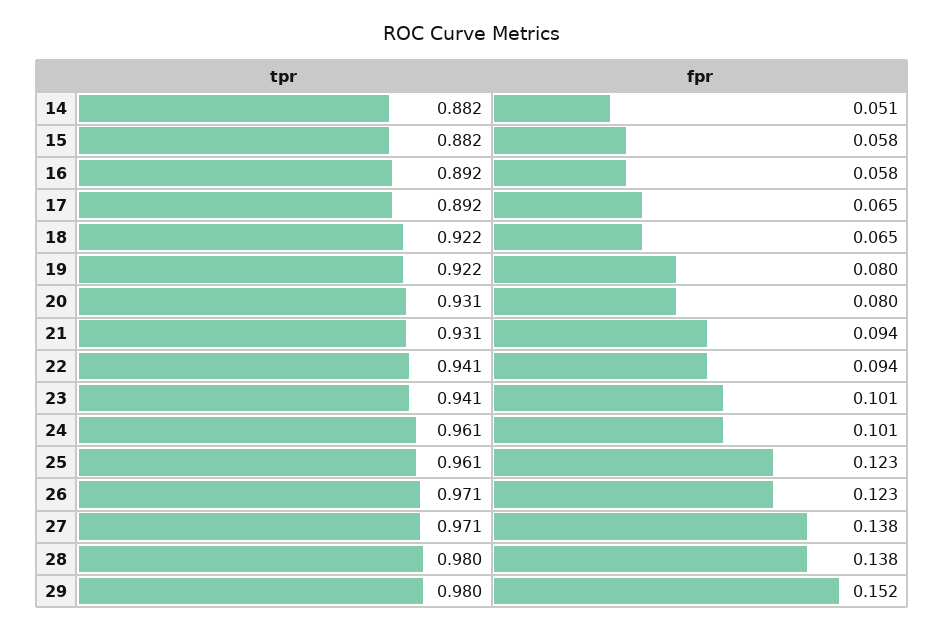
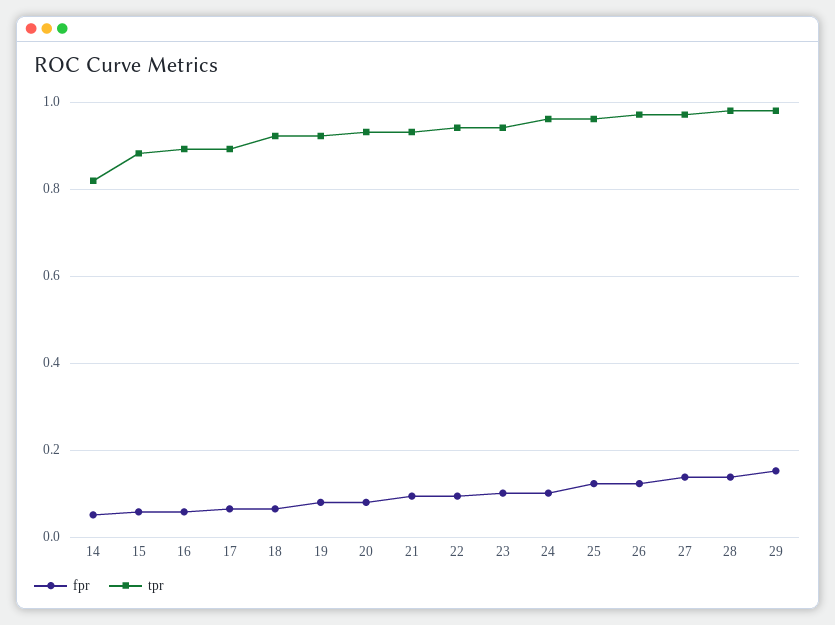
  {
    "tpr": {
-     "14": 0.882,
+     "14": 0.82,
      "15": 0.882,
      "16": 0.892,
      "17": 0.892,
      "18": 0.922,
      "19": 0.922,
      "20": 0.931,
      "21": 0.931,
      "22": 0.941,
      "23": 0.941,
      "24": 0.961,
      "25": 0.961,
      "26": 0.971,
      "27": 0.971,
      "28": 0.98,
      "29": 0.98
    },
    "fpr": {
      "14": 0.051,
      "15": 0.058,
      "16": 0.058,
      "17": 0.065,
      "18": 0.065,
      "19": 0.08,
      "20": 0.08,
      "21": 0.094,
      "22": 0.094,
      "23": 0.101,
      "24": 0.101,
      "25": 0.123,
      "26": 0.123,
      "27": 0.138,
      "28": 0.138,
      "29": 0.152
    }
  }

